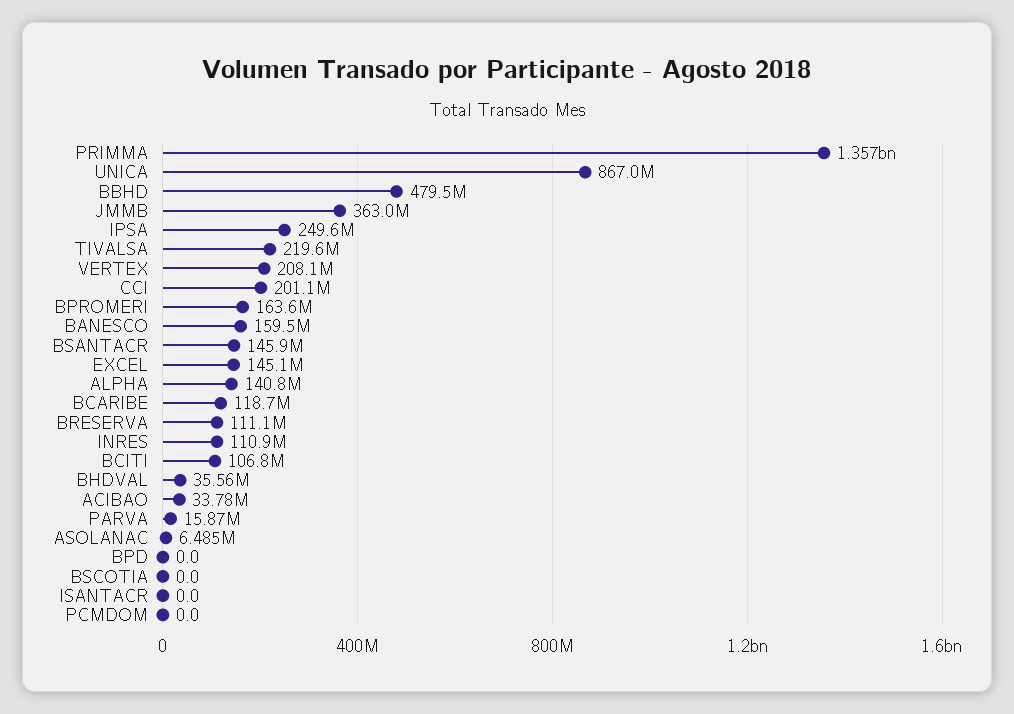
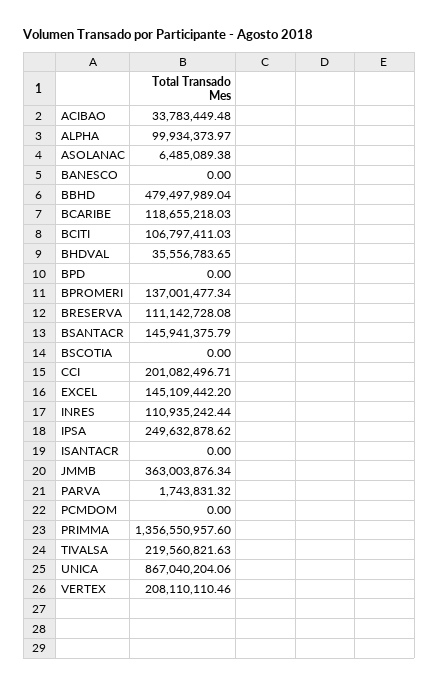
  {
    "PRIMMA": 1356550957.6,
    "UNICA": 867040204.06,
    "BBHD": 479497989.04,
    "JMMB": 363003876.34,
    "IPSA": 249632878.62,
    "TIVALSA": 219560821.63,
    "VERTEX": 208110110.46,
    "CCI": 201082496.71,
-   "BPROMERI": 163600000,
+   "BPROMERI": 137001477.34,
-   "BANESCO": 159500000,
+   "BANESCO": 0,
    "BSANTACR": 145941375.79,
    "EXCEL": 145109442.2,
-   "ALPHA": 140800000,
+   "ALPHA": 99934373.97,
    "BCARIBE": 118655218.03,
    "BRESERVA": 111142728.08,
    "INRES": 110935242.44,
    "BCITI": 106797411.03,
    "BHDVAL": 35556783.65,
    "ACIBAO": 33783449.48,
-   "PARVA": 15870000,
+   "PARVA": 1743831.32,
    "ASOLANAC": 6485089.38,
    "BPD": 0,
    "BSCOTIA": 0,
    "ISANTACR": 0,
    "PCMDOM": 0
  }

